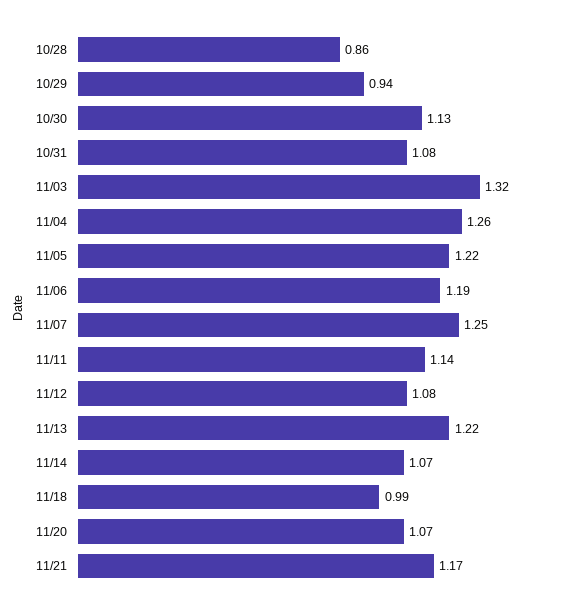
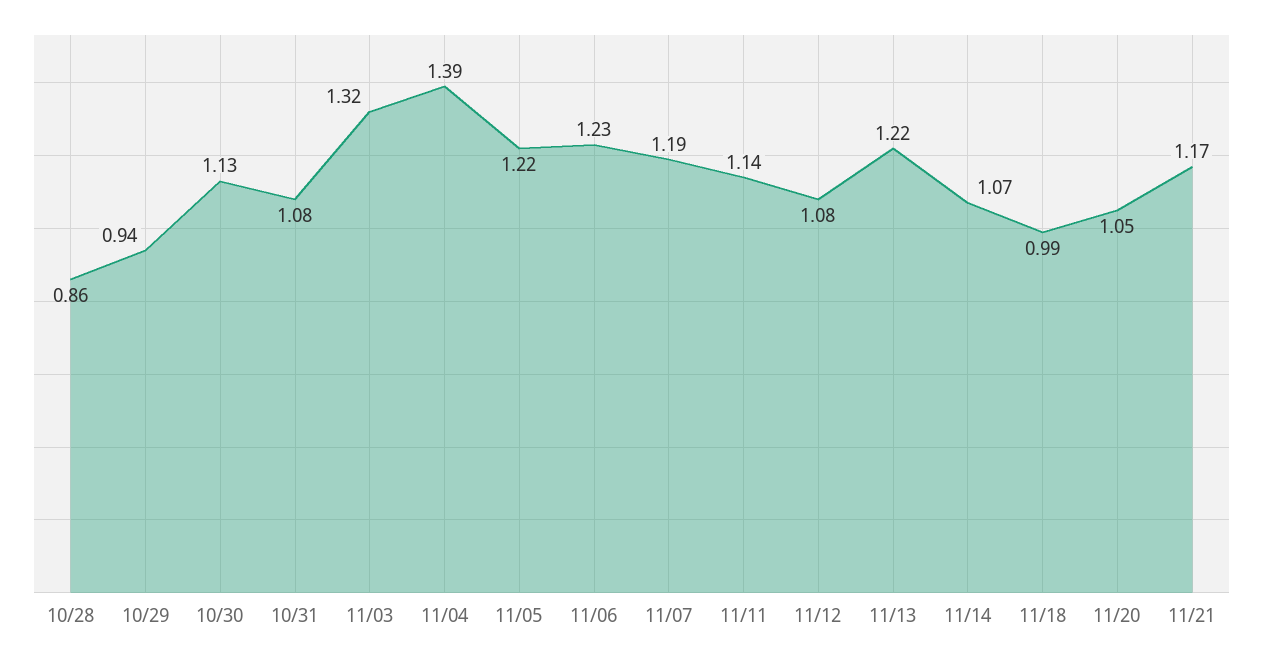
  {
    "10/28": 0.86,
    "10/29": 0.94,
    "10/30": 1.13,
    "10/31": 1.08,
    "11/03": 1.32,
-   "11/04": 1.26,
+   "11/04": 1.39,
    "11/05": 1.22,
-   "11/06": 1.19,
+   "11/06": 1.23,
-   "11/07": 1.25,
+   "11/07": 1.19,
    "11/11": 1.14,
    "11/12": 1.08,
    "11/13": 1.22,
    "11/14": 1.07,
    "11/18": 0.99,
-   "11/20": 1.07,
+   "11/20": 1.05,
    "11/21": 1.17
  }

